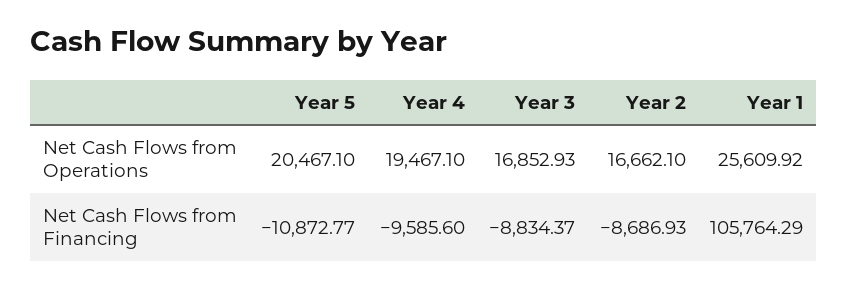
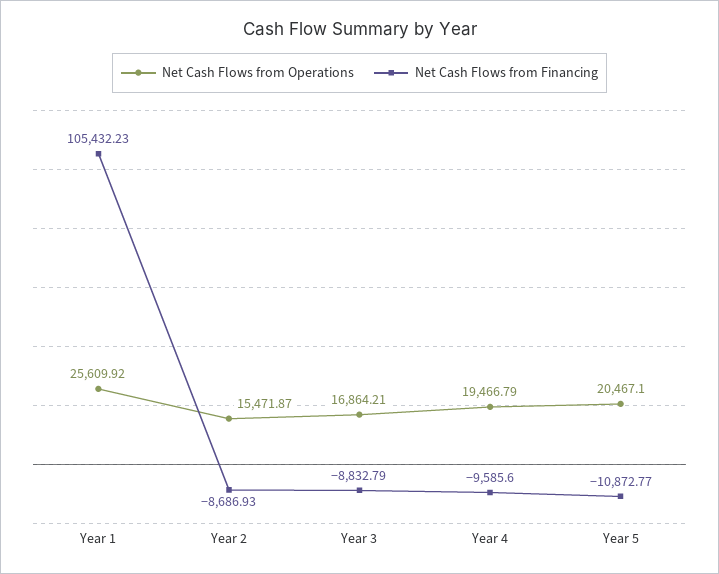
  {
    "Net Cash Flows from Operations": {
      "Year 5": 20467.1,
-     "Year 4": 19467.1,
+     "Year 4": 19466.79,
-     "Year 3": 16852.93,
+     "Year 3": 16864.21,
-     "Year 2": 16662.1,
+     "Year 2": 15471.87,
      "Year 1": 25609.92
    },
    "Net Cash Flows from Financing": {
      "Year 5": -10872.77,
      "Year 4": -9585.6,
-     "Year 3": -8834.37,
+     "Year 3": -8832.79,
      "Year 2": -8686.93,
-     "Year 1": 105764.29
+     "Year 1": 105432.23
    }
  }

